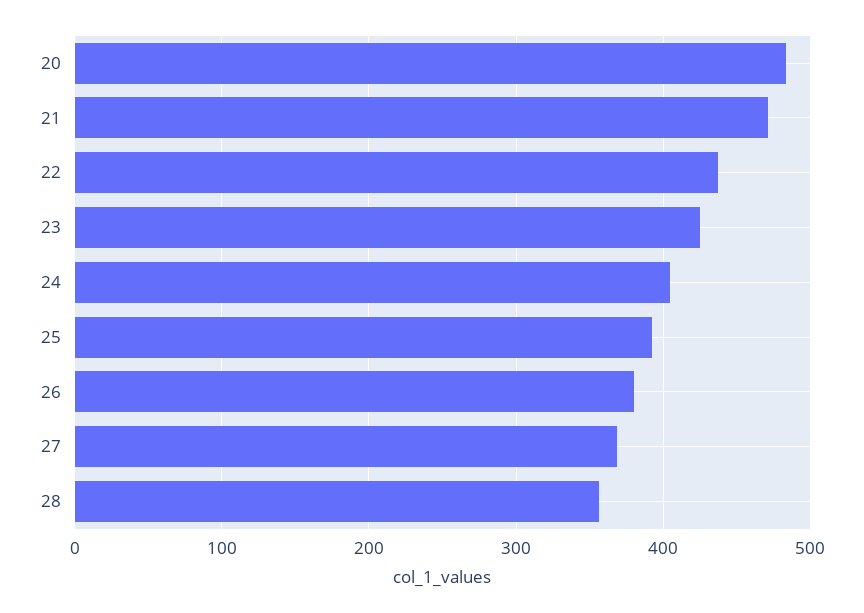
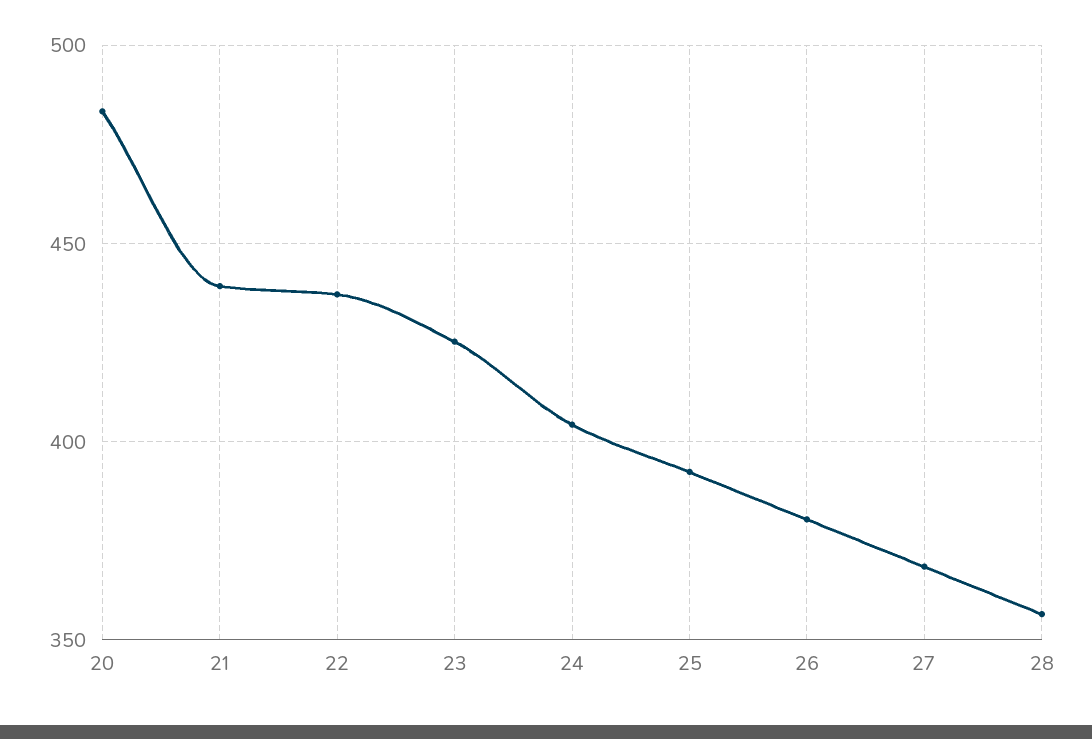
  {
    "20": 485,
-   "21": 470,
+   "21": 440,
    "22": 435,
    "23": 425,
    "24": 405,
    "25": 390,
    "26": 380,
    "27": 370,
    "28": 355
  }

